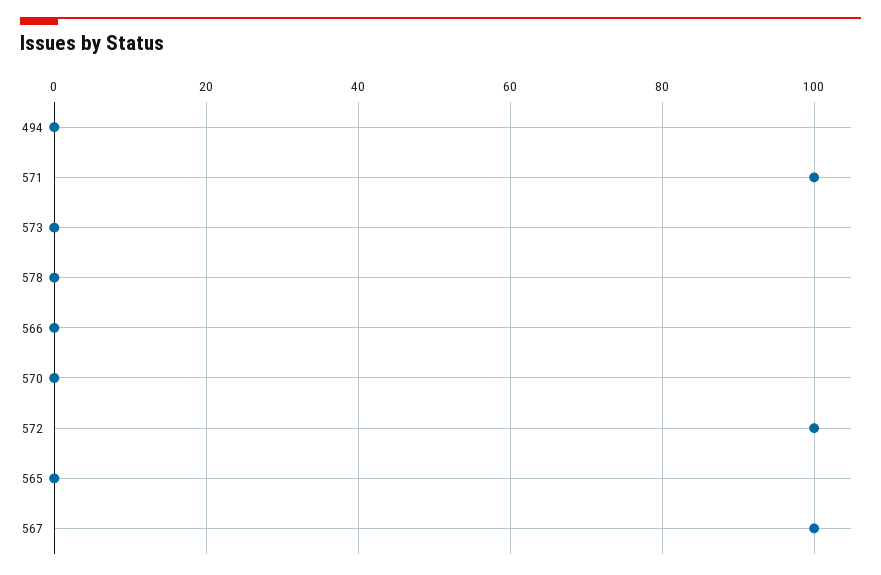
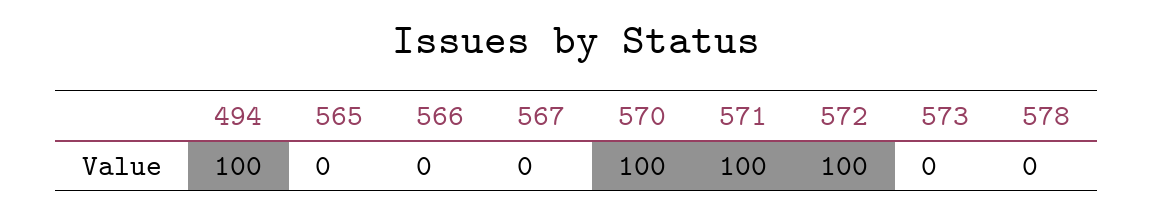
  {
-   "494": 0,
+   "494": 100,
    "571": 100,
    "573": 0,
    "578": 0,
    "566": 0,
-   "570": 0,
+   "570": 100,
    "572": 100,
    "565": 0,
-   "567": 100
+   "567": 0
  }

